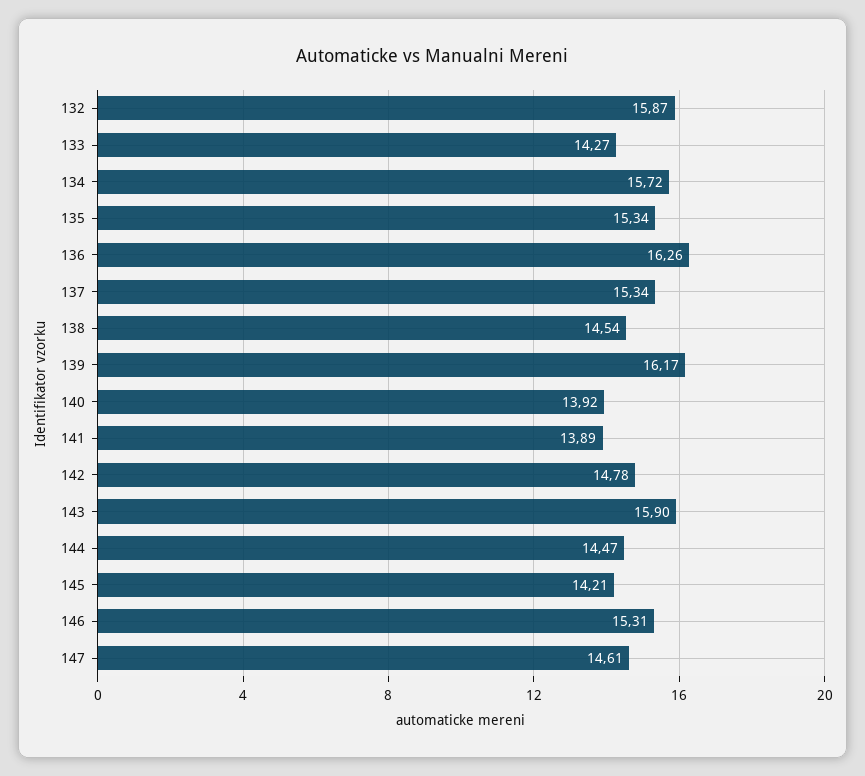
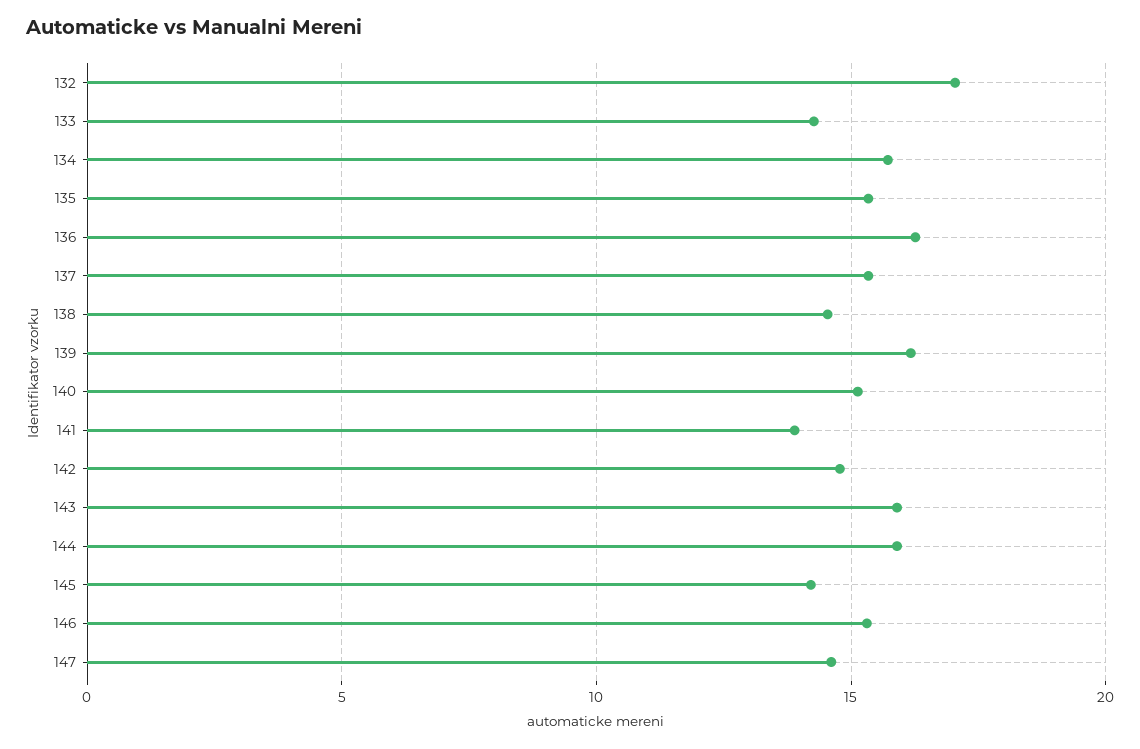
  {
-   "132": 15.87,
+   "132": 17,
    "133": 14.27,
    "134": 15.72,
    "135": 15.34,
    "136": 16.26,
    "137": 15.34,
    "138": 14.54,
    "139": 16.17,
-   "140": 13.92,
+   "140": 15,
    "141": 13.89,
    "142": 14.78,
    "143": 15.9,
-   "144": 14.47,
+   "144": 16,
    "145": 14.21,
    "146": 15.31,
    "147": 14.61
  }

